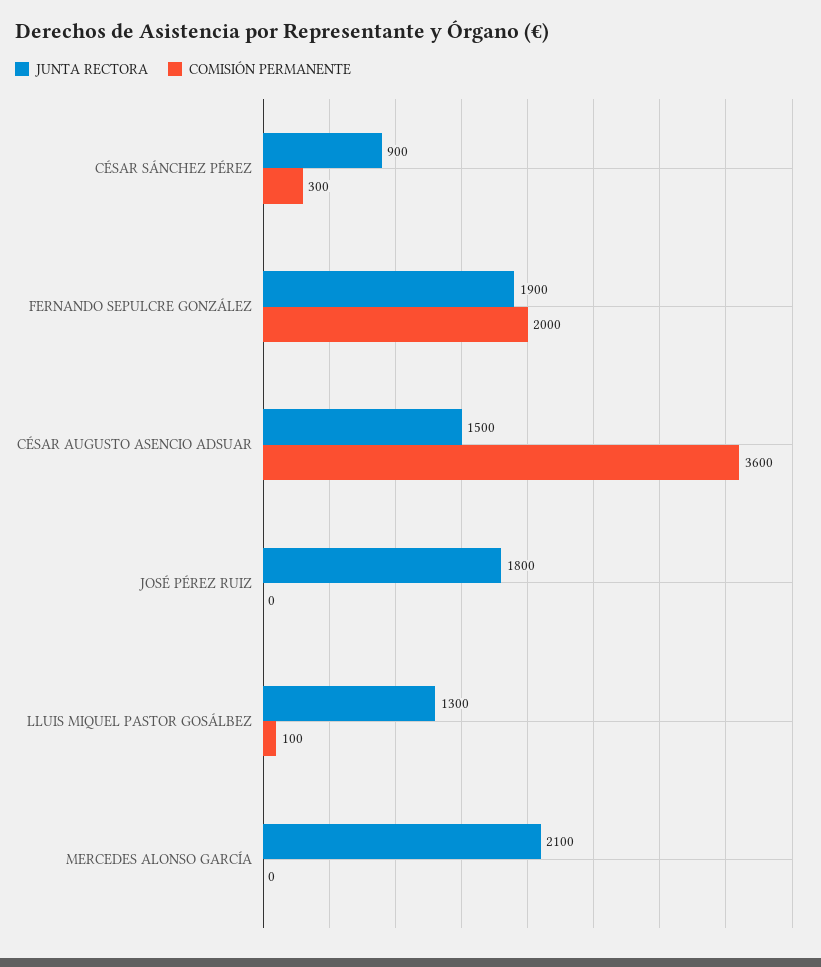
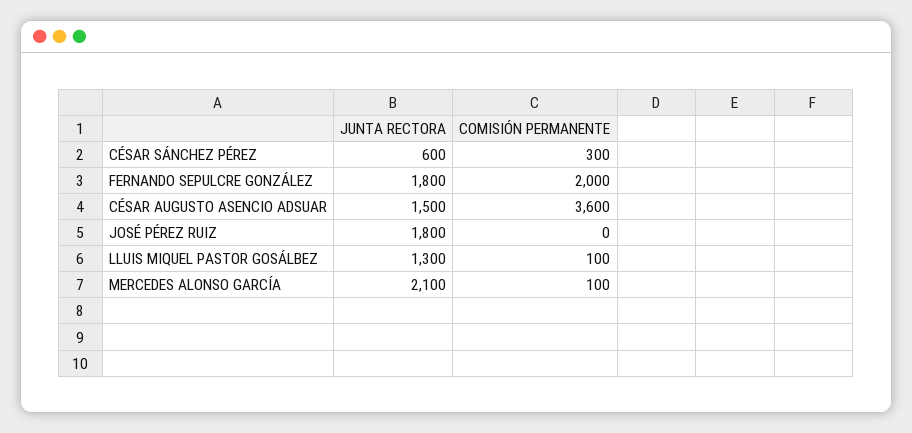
  {
    "JUNTA RECTORA": {
-     "CÉSAR SÁNCHEZ PÉREZ": 900,
+     "CÉSAR SÁNCHEZ PÉREZ": 600,
-     "FERNANDO SEPULCRE GONZÁLEZ": 1900,
+     "FERNANDO SEPULCRE GONZÁLEZ": 1800,
      "CÉSAR AUGUSTO ASENCIO ADSUAR": 1500,
      "JOSÉ PÉREZ RUIZ": 1800,
      "LLUIS MIQUEL PASTOR GOSÁLBEZ": 1300,
      "MERCEDES ALONSO GARCÍA": 2100
    },
    "COMISIÓN PERMANENTE": {
      "CÉSAR SÁNCHEZ PÉREZ": 300,
      "FERNANDO SEPULCRE GONZÁLEZ": 2000,
      "CÉSAR AUGUSTO ASENCIO ADSUAR": 3600,
      "JOSÉ PÉREZ RUIZ": 0,
      "LLUIS MIQUEL PASTOR GOSÁLBEZ": 100,
-     "MERCEDES ALONSO GARCÍA": 0
+     "MERCEDES ALONSO GARCÍA": 100
    }
  }

